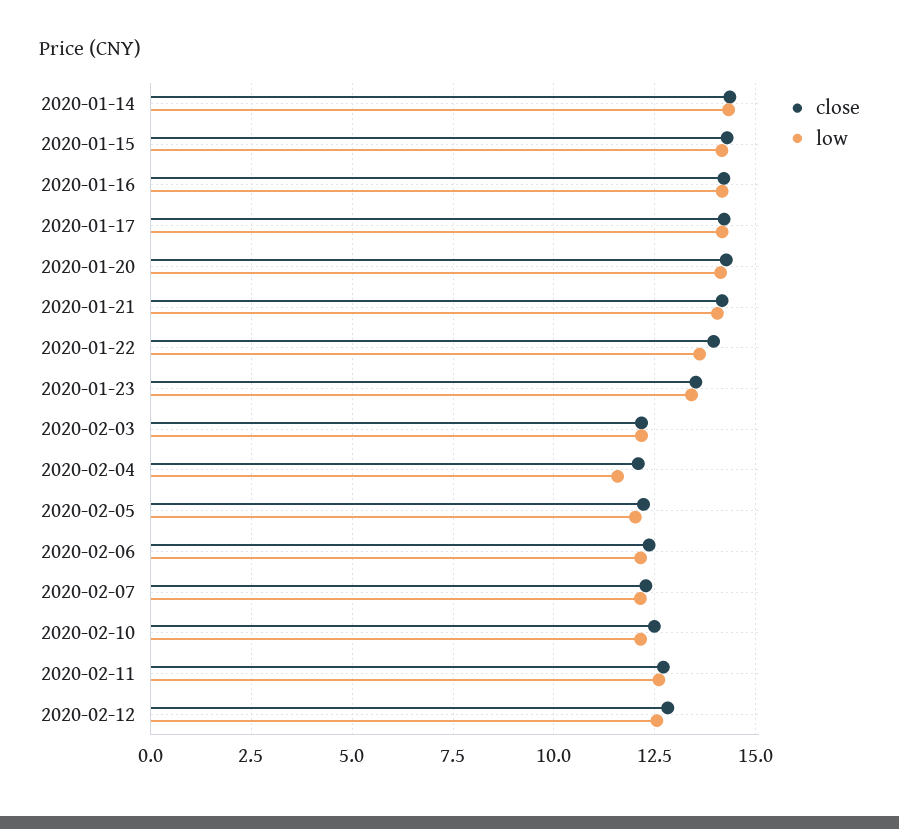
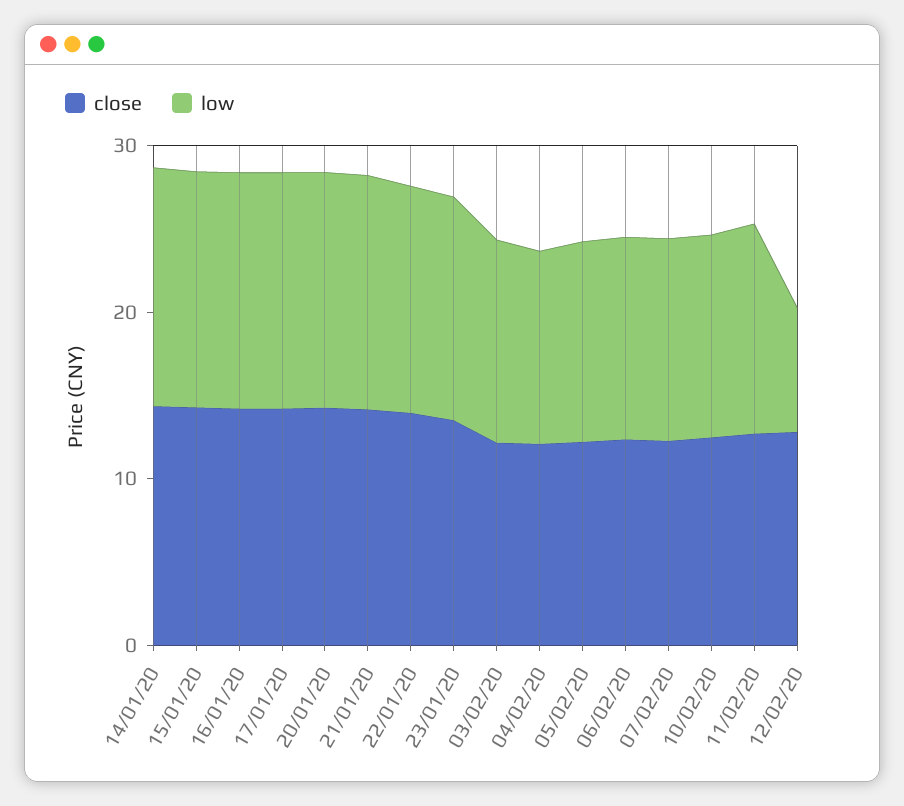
  {
    "close": {
      "2020-01-14": 14.25,
      "2020-01-15": 14.25,
      "2020-01-16": 14.25,
      "2020-01-17": 14.25,
      "2020-01-20": 14.25,
      "2020-01-21": 14.25,
      "2020-01-22": 14,
      "2020-01-23": 13.5,
      "2020-02-03": 12.25,
      "2020-02-04": 12,
      "2020-02-05": 12.25,
      "2020-02-06": 12.25,
      "2020-02-07": 12.25,
      "2020-02-10": 12.5,
      "2020-02-11": 12.75,
      "2020-02-12": 12.75
    },
    "low": {
      "2020-01-14": 14.25,
      "2020-01-15": 14.25,
      "2020-01-16": 14.25,
      "2020-01-17": 14.25,
      "2020-01-20": 14.25,
      "2020-01-21": 14,
      "2020-01-22": 13.5,
      "2020-01-23": 13.5,
      "2020-02-03": 12.25,
      "2020-02-04": 11.5,
      "2020-02-05": 12,
      "2020-02-06": 12.25,
      "2020-02-07": 12.25,
      "2020-02-10": 12.25,
      "2020-02-11": 12.5,
-     "2020-02-12": 12.5
+     "2020-02-12": 8
    }
  }

